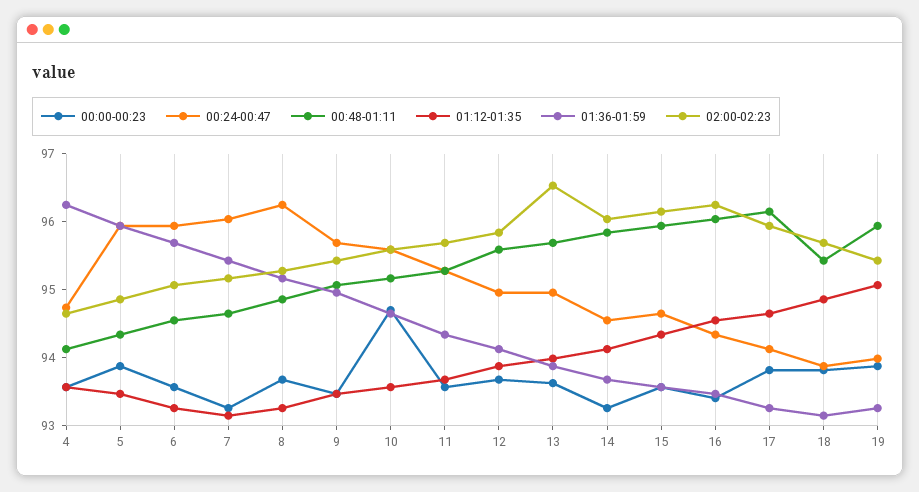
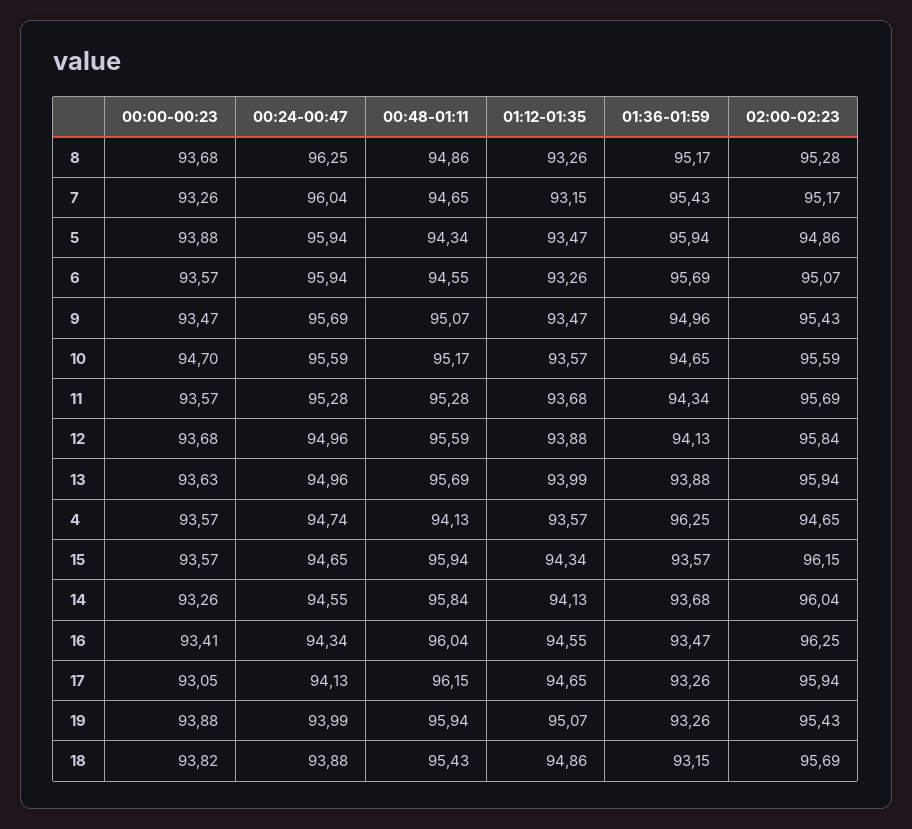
  {
    "00:00-00:23": {
      "4": 93.57,
      "5": 93.88,
      "6": 93.57,
      "7": 93.26,
      "8": 93.68,
      "9": 93.47,
      "10": 94.7,
      "11": 93.57,
      "12": 93.68,
      "13": 93.63,
      "14": 93.26,
      "15": 93.57,
      "16": 93.41,
-     "17": 93.8,
+     "17": 93.05,
      "18": 93.82,
      "19": 93.88
    },
    "00:24-00:47": {
      "4": 94.74,
      "5": 95.94,
      "6": 95.94,
      "7": 96.04,
      "8": 96.25,
      "9": 95.69,
      "10": 95.59,
      "11": 95.28,
      "12": 94.96,
      "13": 94.96,
      "14": 94.55,
      "15": 94.65,
      "16": 94.34,
      "17": 94.13,
      "18": 93.88,
      "19": 93.99
    },
    "00:48-01:11": {
      "4": 94.13,
      "5": 94.34,
      "6": 94.55,
      "7": 94.65,
      "8": 94.86,
      "9": 95.07,
      "10": 95.17,
      "11": 95.28,
      "12": 95.59,
      "13": 95.69,
      "14": 95.84,
      "15": 95.94,
      "16": 96.04,
      "17": 96.15,
      "18": 95.43,
      "19": 95.94
    },
    "01:12-01:35": {
      "4": 93.57,
      "5": 93.47,
      "6": 93.26,
      "7": 93.15,
      "8": 93.26,
      "9": 93.47,
      "10": 93.57,
      "11": 93.68,
      "12": 93.88,
      "13": 93.99,
      "14": 94.13,
      "15": 94.34,
      "16": 94.55,
      "17": 94.65,
      "18": 94.86,
      "19": 95.07
    },
    "01:36-01:59": {
      "4": 96.25,
      "5": 95.94,
      "6": 95.69,
      "7": 95.43,
      "8": 95.17,
      "9": 94.96,
      "10": 94.65,
      "11": 94.34,
      "12": 94.13,
      "13": 93.88,
      "14": 93.68,
      "15": 93.57,
      "16": 93.47,
      "17": 93.26,
      "18": 93.15,
      "19": 93.26
    },
    "02:00-02:23": {
      "4": 94.65,
      "5": 94.86,
      "6": 95.07,
      "7": 95.17,
      "8": 95.28,
      "9": 95.43,
      "10": 95.59,
      "11": 95.69,
      "12": 95.84,
-     "13": 96.6,
+     "13": 95.94,
      "14": 96.04,
      "15": 96.15,
      "16": 96.25,
      "17": 95.94,
      "18": 95.69,
      "19": 95.43
    }
  }

